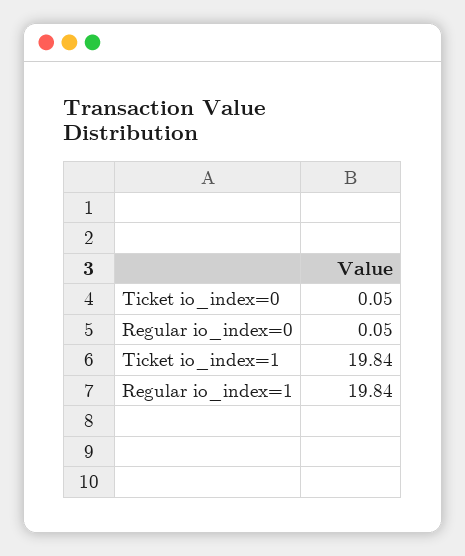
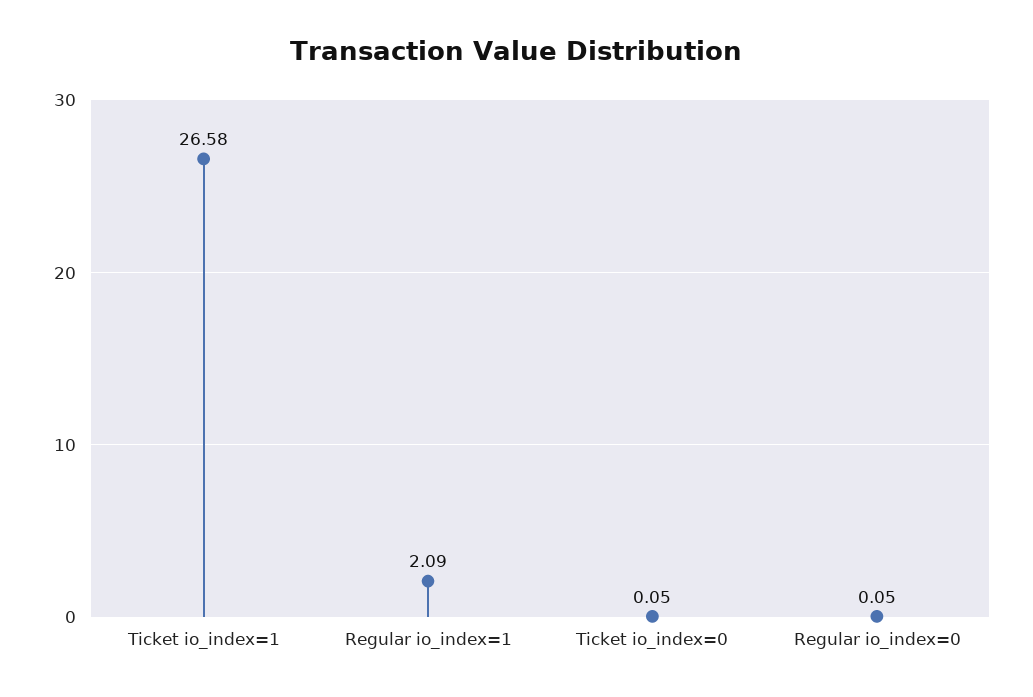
  {
    "Ticket io_index=0": 0.05,
    "Regular io_index=0": 0.05,
-   "Ticket io_index=1": 19.84,
+   "Ticket io_index=1": 26.58,
-   "Regular io_index=1": 19.84
+   "Regular io_index=1": 2.09
  }

